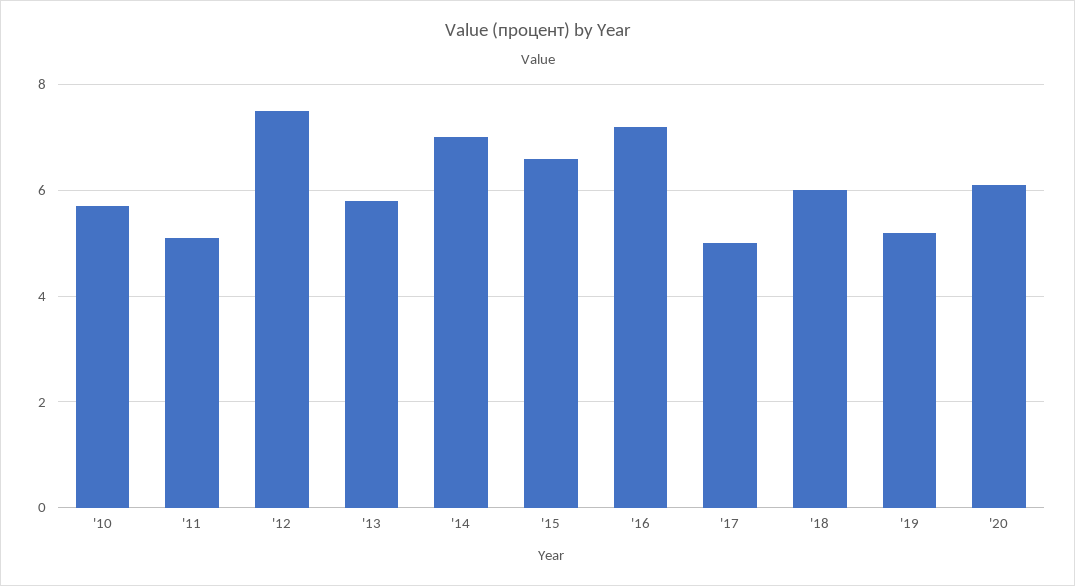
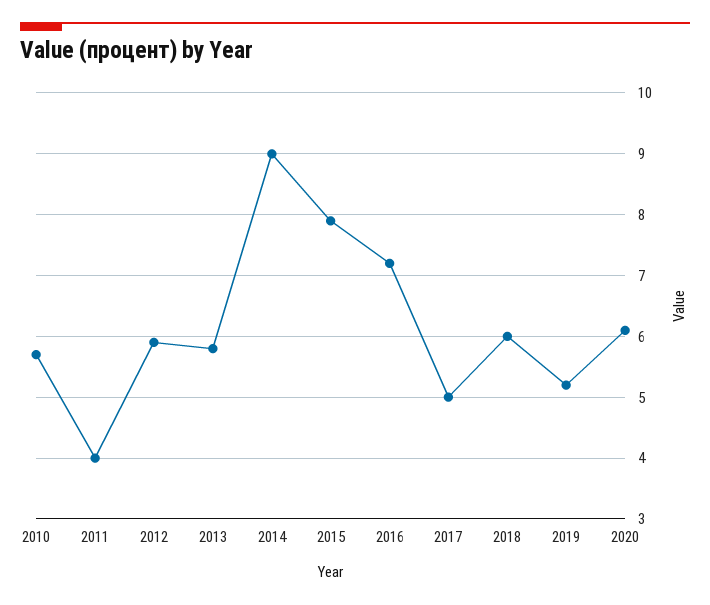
  {
    "'10": 5.7,
-   "'11": 5,
+   "'11": 4,
-   "'12": 7.5,
+   "'12": 5.9,
    "'13": 5.8,
-   "'14": 7,
+   "'14": 9,
-   "'15": 6.5,
+   "'15": 7.9,
    "'16": 7.2,
    "'17": 5,
    "'18": 6,
    "'19": 5.2,
    "'20": 6.1
  }

